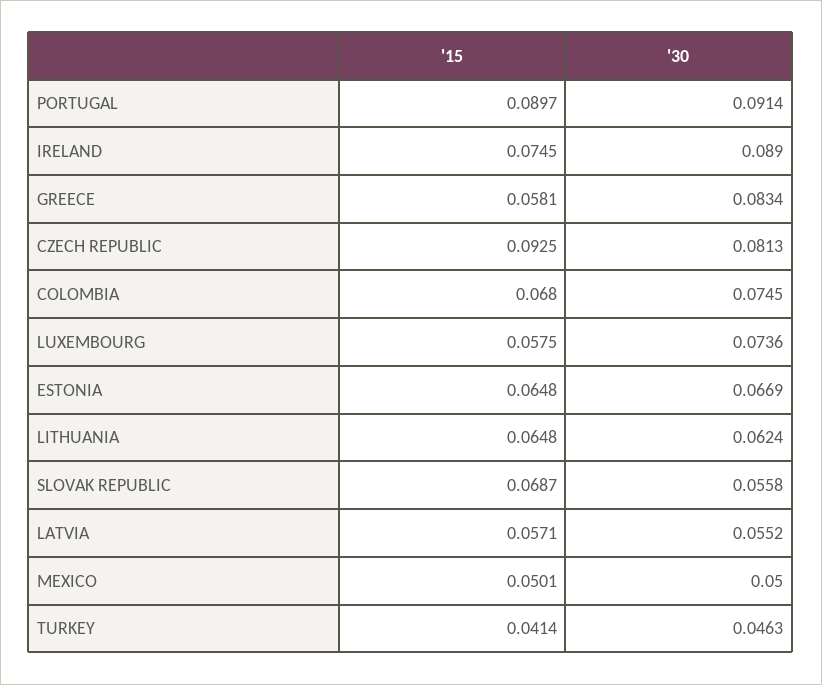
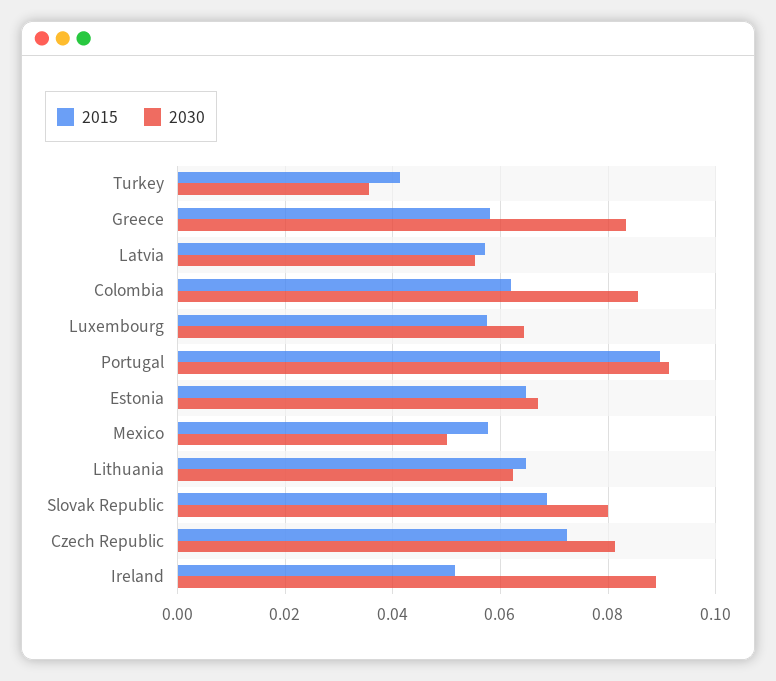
  {
    "'15": {
      "PORTUGAL": 0.0897,
-     "IRELAND": 0.0745,
+     "IRELAND": 0.052,
      "GREECE": 0.0581,
-     "CZECH REPUBLIC": 0.0925,
+     "CZECH REPUBLIC": 0.072,
-     "COLOMBIA": 0.068,
+     "COLOMBIA": 0.062,
      "LUXEMBOURG": 0.0575,
      "ESTONIA": 0.0648,
      "LITHUANIA": 0.0648,
      "SLOVAK REPUBLIC": 0.0687,
      "LATVIA": 0.0571,
-     "MEXICO": 0.0501,
+     "MEXICO": 0.058,
      "TURKEY": 0.0414
    },
    "'30": {
      "PORTUGAL": 0.0914,
      "IRELAND": 0.089,
      "GREECE": 0.0834,
      "CZECH REPUBLIC": 0.0813,
-     "COLOMBIA": 0.0745,
+     "COLOMBIA": 0.086,
-     "LUXEMBOURG": 0.0736,
+     "LUXEMBOURG": 0.064,
      "ESTONIA": 0.0669,
      "LITHUANIA": 0.0624,
-     "SLOVAK REPUBLIC": 0.0558,
+     "SLOVAK REPUBLIC": 0.08,
      "LATVIA": 0.0552,
      "MEXICO": 0.05,
-     "TURKEY": 0.0463
+     "TURKEY": 0.036
    }
  }

